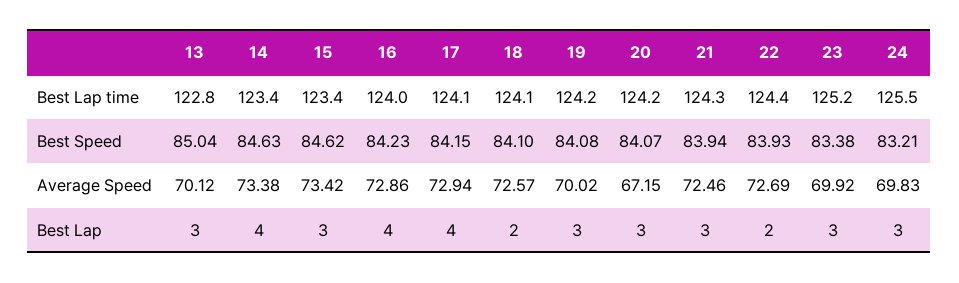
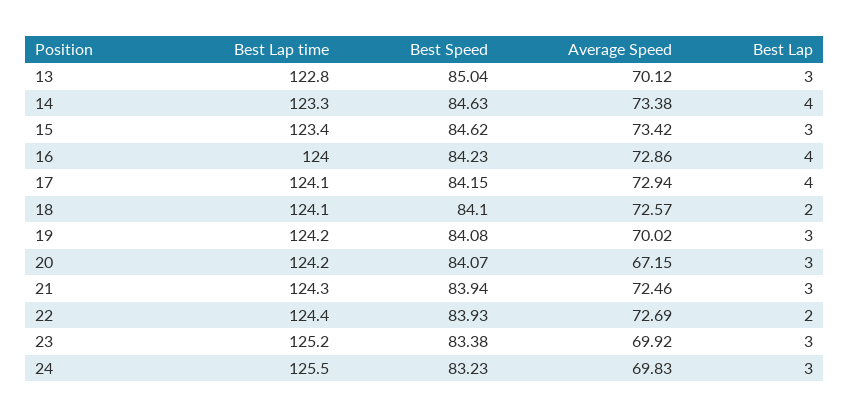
  {
    "13": {
      "Best Lap time": 122.8,
      "Best Speed": 85.04,
      "Average Speed": 70.12,
      "Best Lap": 3
    },
    "14": {
-     "Best Lap time": 123.4,
+     "Best Lap time": 123.3,
      "Best Speed": 84.63,
      "Average Speed": 73.38,
      "Best Lap": 4
    },
    "15": {
      "Best Lap time": 123.4,
      "Best Speed": 84.62,
      "Average Speed": 73.42,
      "Best Lap": 3
    },
    "16": {
      "Best Lap time": 124,
      "Best Speed": 84.23,
      "Average Speed": 72.86,
      "Best Lap": 4
    },
    "17": {
      "Best Lap time": 124.1,
      "Best Speed": 84.15,
      "Average Speed": 72.94,
      "Best Lap": 4
    },
    "18": {
      "Best Lap time": 124.1,
      "Best Speed": 84.1,
      "Average Speed": 72.57,
      "Best Lap": 2
    },
    "19": {
      "Best Lap time": 124.2,
      "Best Speed": 84.08,
      "Average Speed": 70.02,
      "Best Lap": 3
    },
    "20": {
      "Best Lap time": 124.2,
      "Best Speed": 84.07,
      "Average Speed": 67.15,
      "Best Lap": 3
    },
    "21": {
      "Best Lap time": 124.3,
      "Best Speed": 83.94,
      "Average Speed": 72.46,
      "Best Lap": 3
    },
    "22": {
      "Best Lap time": 124.4,
      "Best Speed": 83.93,
      "Average Speed": 72.69,
      "Best Lap": 2
    },
    "23": {
      "Best Lap time": 125.2,
      "Best Speed": 83.38,
      "Average Speed": 69.92,
      "Best Lap": 3
    },
    "24": {
      "Best Lap time": 125.5,
-     "Best Speed": 83.21,
+     "Best Speed": 83.23,
      "Average Speed": 69.83,
      "Best Lap": 3
    }
  }

